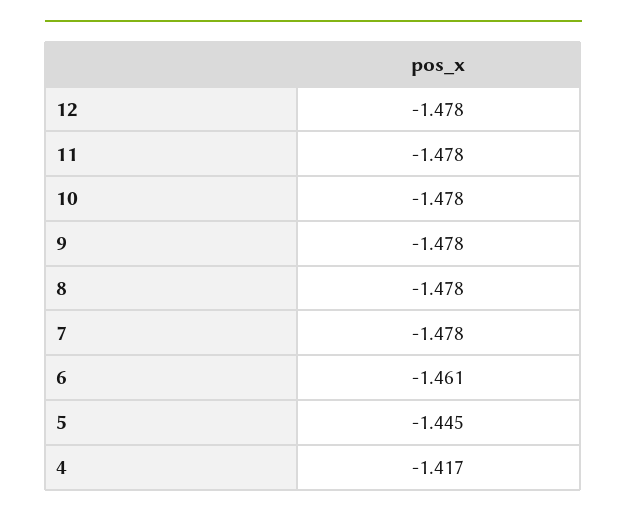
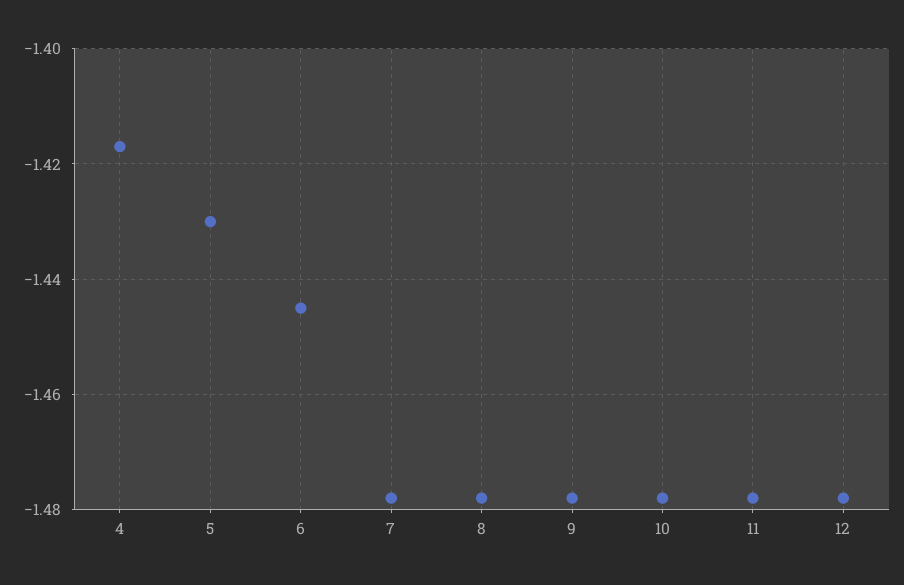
  {
    "12": -1.478,
    "11": -1.478,
    "10": -1.478,
    "9": -1.478,
    "8": -1.478,
    "7": -1.478,
-   "6": -1.461,
+   "6": -1.445,
-   "5": -1.445,
+   "5": -1.43,
    "4": -1.417
  }

